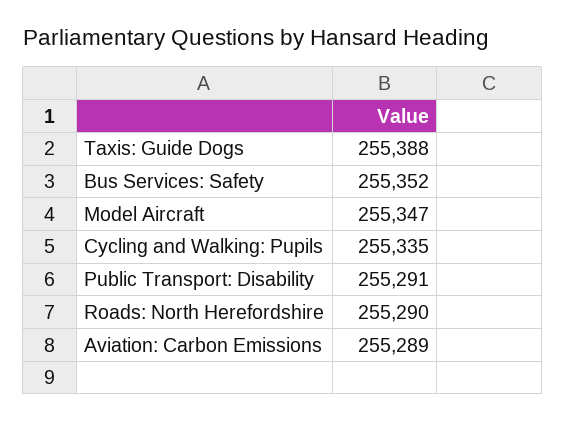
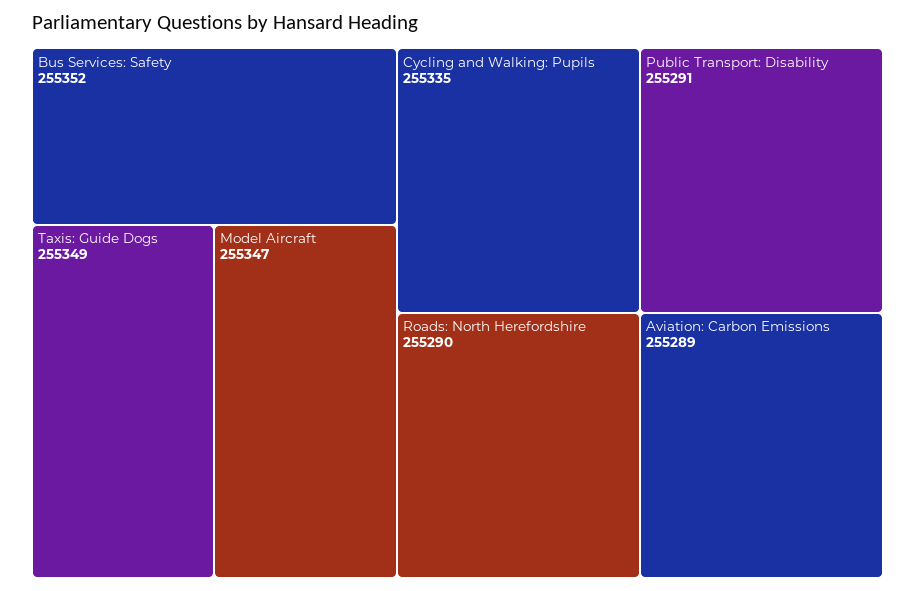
  {
-   "Taxis: Guide Dogs": 255388,
+   "Taxis: Guide Dogs": 255349,
    "Bus Services: Safety": 255352,
    "Model Aircraft": 255347,
    "Cycling and Walking: Pupils": 255335,
    "Public Transport: Disability": 255291,
    "Roads: North Herefordshire": 255290,
    "Aviation: Carbon Emissions": 255289
  }

